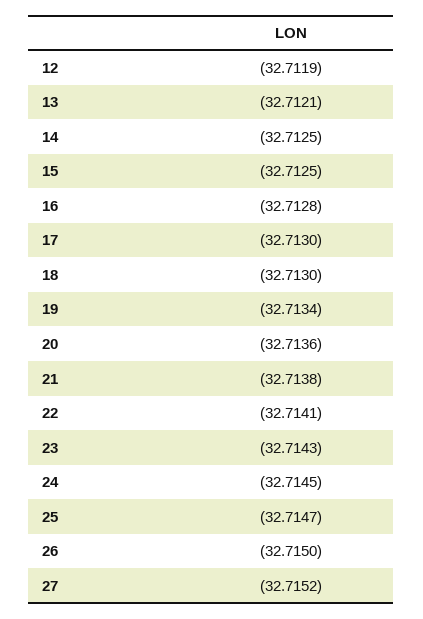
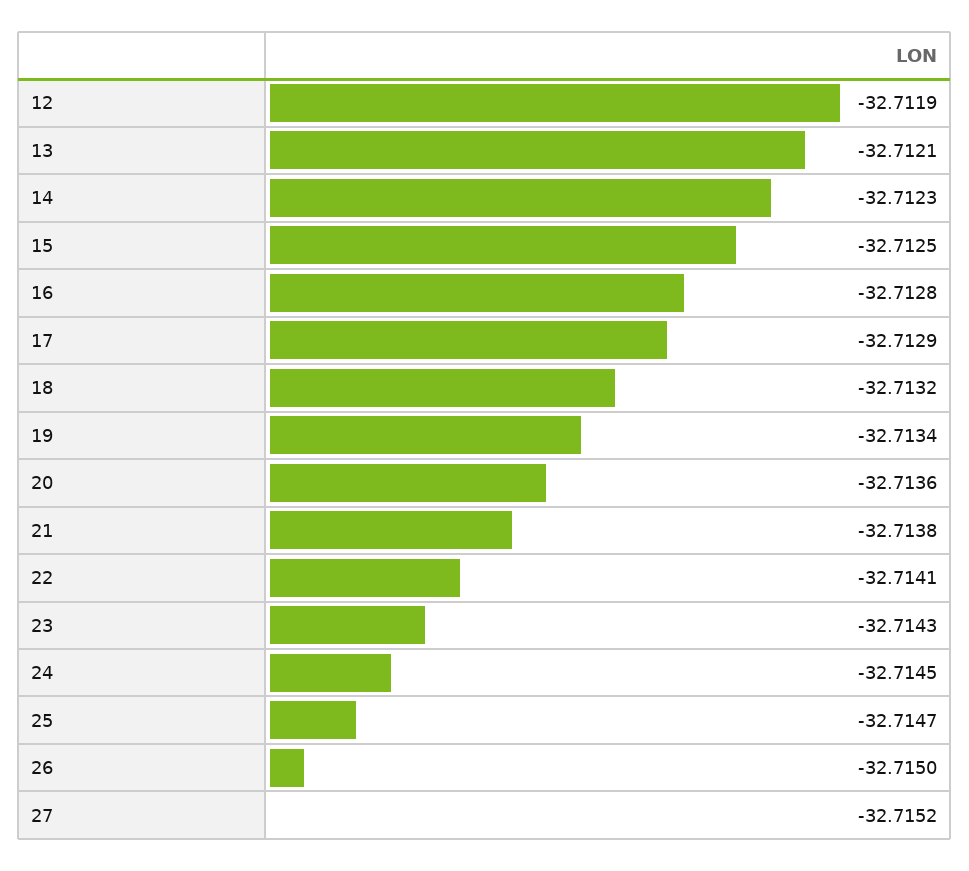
  {
    "12": -32.7119,
    "13": -32.7121,
-   "14": -32.7125,
+   "14": -32.7123,
    "15": -32.7125,
    "16": -32.7128,
-   "17": -32.713,
+   "17": -32.7129,
-   "18": -32.713,
+   "18": -32.7132,
    "19": -32.7134,
    "20": -32.7136,
    "21": -32.7138,
    "22": -32.7141,
    "23": -32.7143,
    "24": -32.7145,
    "25": -32.7147,
    "26": -32.715,
    "27": -32.7152
  }

